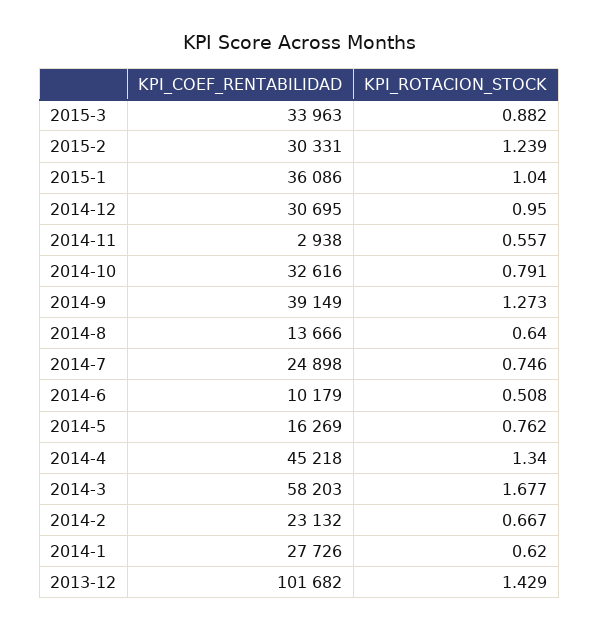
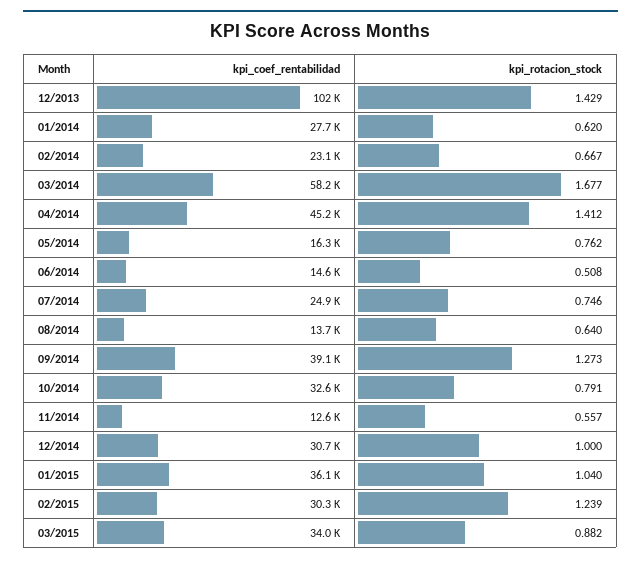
  {
    "KPI_COEF_RENTABILIDAD": {
      "2015-3": 33963,
      "2015-2": 30331,
      "2015-1": 36086,
      "2014-12": 30695,
-     "2014-11": 2938,
+     "2014-11": 12600,
      "2014-10": 32616,
      "2014-9": 39149,
      "2014-8": 13666,
      "2014-7": 24898,
-     "2014-6": 10179,
+     "2014-6": 14600,
      "2014-5": 16269,
      "2014-4": 45218,
      "2014-3": 58203,
      "2014-2": 23132,
      "2014-1": 27726,
      "2013-12": 101682
    },
    "KPI_ROTACION_STOCK": {
      "2015-3": 0.882,
      "2015-2": 1.239,
      "2015-1": 1.04,
-     "2014-12": 0.95,
+     "2014-12": 1,
      "2014-11": 0.557,
      "2014-10": 0.791,
      "2014-9": 1.273,
      "2014-8": 0.64,
      "2014-7": 0.746,
      "2014-6": 0.508,
      "2014-5": 0.762,
-     "2014-4": 1.34,
+     "2014-4": 1.412,
      "2014-3": 1.677,
      "2014-2": 0.667,
      "2014-1": 0.62,
      "2013-12": 1.429
    }
  }

